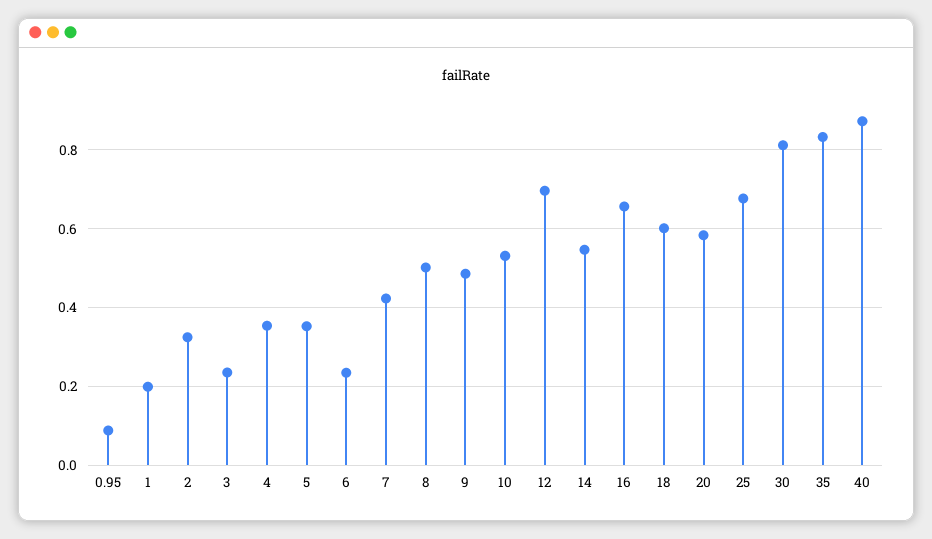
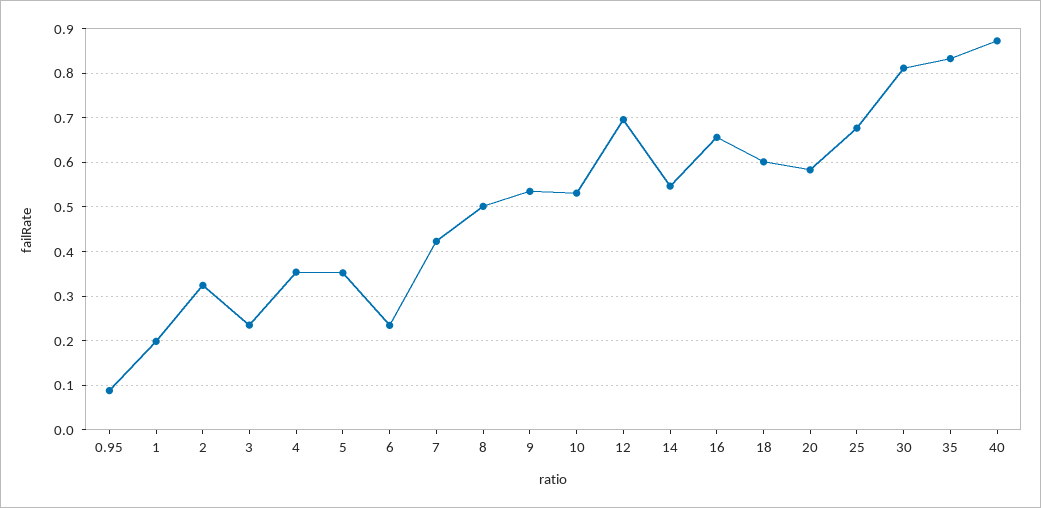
  {
    "0.95": 0.08,
    "1": 0.2,
    "2": 0.32,
    "3": 0.24,
    "4": 0.36,
    "5": 0.36,
    "6": 0.24,
    "7": 0.42,
    "8": 0.5,
-   "9": 0.48,
+   "9": 0.54,
    "10": 0.54,
    "12": 0.7,
    "14": 0.54,
    "16": 0.66,
    "18": 0.6,
    "20": 0.58,
    "25": 0.68,
    "30": 0.82,
    "35": 0.84,
    "40": 0.88
  }

